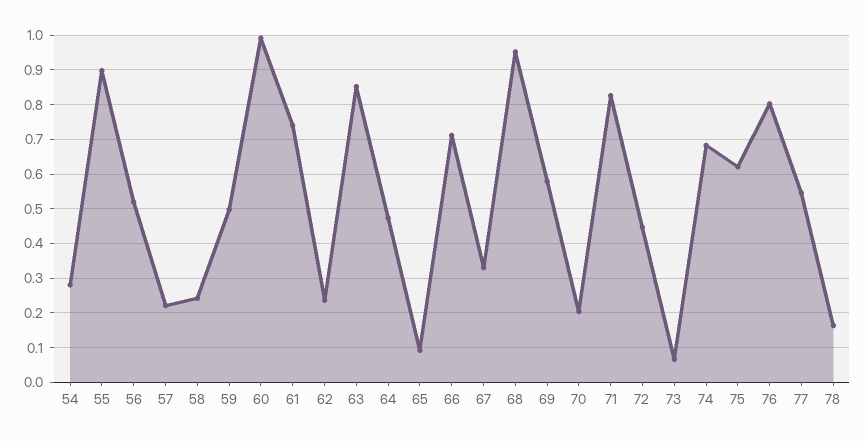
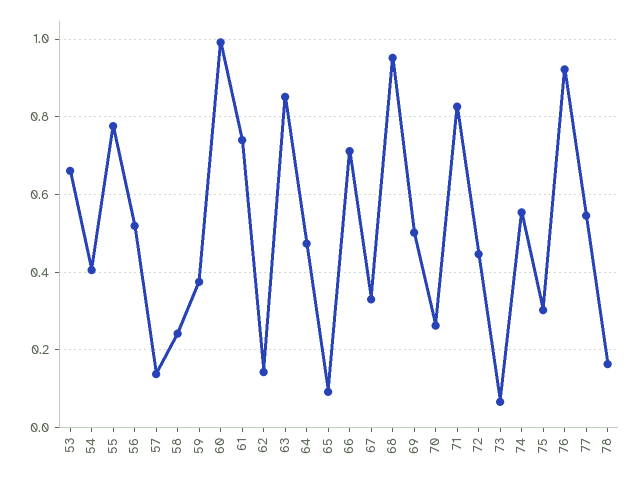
  {
-   "54": 0.28,
+   "54": 0.4,
-   "55": 0.9,
+   "55": 0.78,
    "56": 0.52,
-   "57": 0.22,
+   "57": 0.14,
    "58": 0.24,
-   "59": 0.5,
+   "59": 0.38,
    "60": 1,
    "61": 0.74,
-   "62": 0.24,
+   "62": 0.14,
    "63": 0.86,
    "64": 0.48,
    "65": 0.1,
    "66": 0.72,
    "67": 0.34,
    "68": 0.96,
-   "69": 0.58,
+   "69": 0.5,
-   "70": 0.2,
+   "70": 0.26,
    "71": 0.82,
    "72": 0.44,
    "73": 0.06,
-   "74": 0.68,
+   "74": 0.56,
-   "75": 0.62,
+   "75": 0.3,
-   "76": 0.8,
+   "76": 0.92,
    "77": 0.54,
-   "78": 0.16
+   "78": 0.16,
+   "53": 0.66
  }

